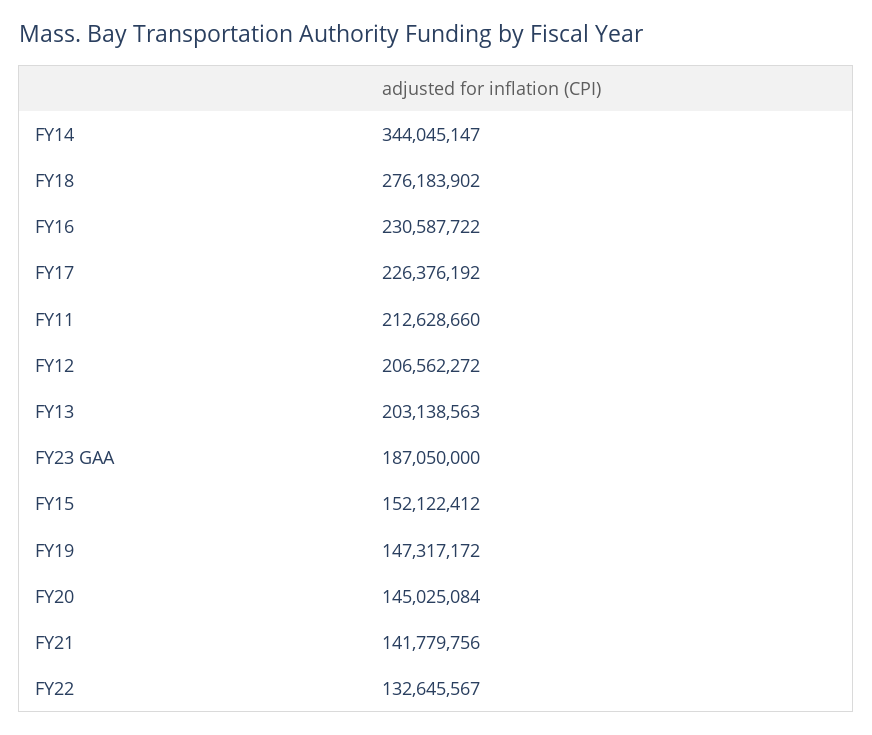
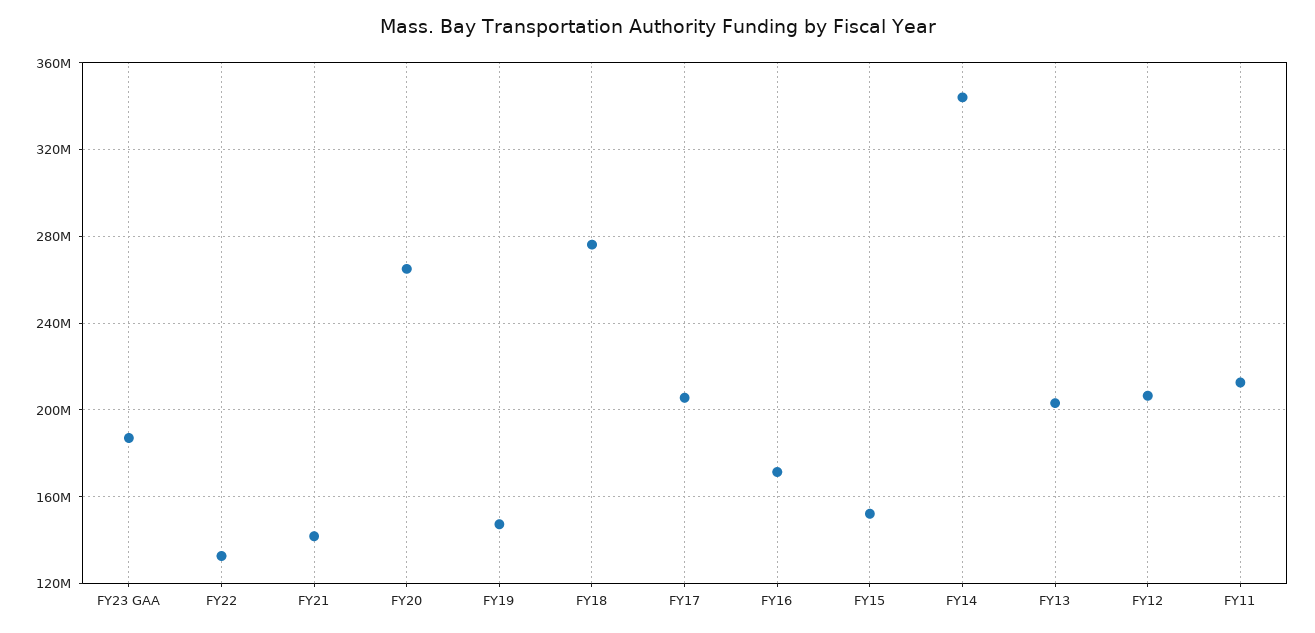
  {
    "FY14": 344045147,
    "FY18": 276183902,
-   "FY16": 230587722,
+   "FY16": 170000000,
-   "FY17": 226376192,
+   "FY17": 205000000,
    "FY11": 212628660,
    "FY12": 206562272,
    "FY13": 203138563,
    "FY23 GAA": 187050000,
    "FY15": 152122412,
    "FY19": 147317172,
-   "FY20": 145025084,
+   "FY20": 265000000,
    "FY21": 141779756,
    "FY22": 132645567
  }

